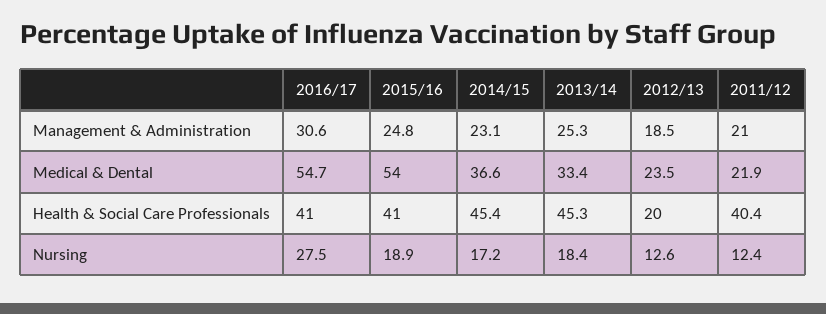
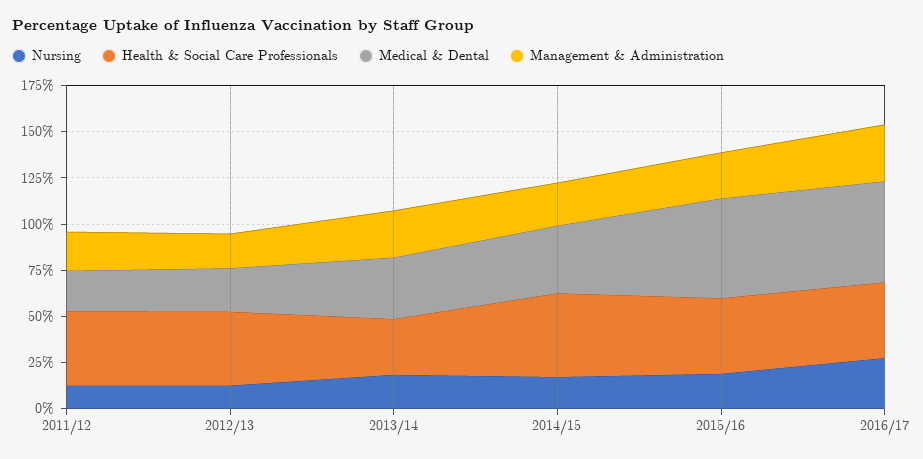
  {
    "Management & Administration": {
      "2016/17": 30.6,
      "2015/16": 24.8,
      "2014/15": 23.1,
      "2013/14": 25.3,
      "2012/13": 18.5,
      "2011/12": 21
    },
    "Medical & Dental": {
      "2016/17": 54.7,
      "2015/16": 54,
      "2014/15": 36.6,
      "2013/14": 33.4,
      "2012/13": 23.5,
      "2011/12": 21.9
    },
    "Health & Social Care Professionals": {
      "2016/17": 41,
      "2015/16": 41,
      "2014/15": 45.4,
-     "2013/14": 45.3,
+     "2013/14": 30,
-     "2012/13": 20,
+     "2012/13": 40,
      "2011/12": 40.4
    },
    "Nursing": {
      "2016/17": 27.5,
      "2015/16": 18.9,
      "2014/15": 17.2,
      "2013/14": 18.4,
      "2012/13": 12.6,
      "2011/12": 12.4
    }
  }

